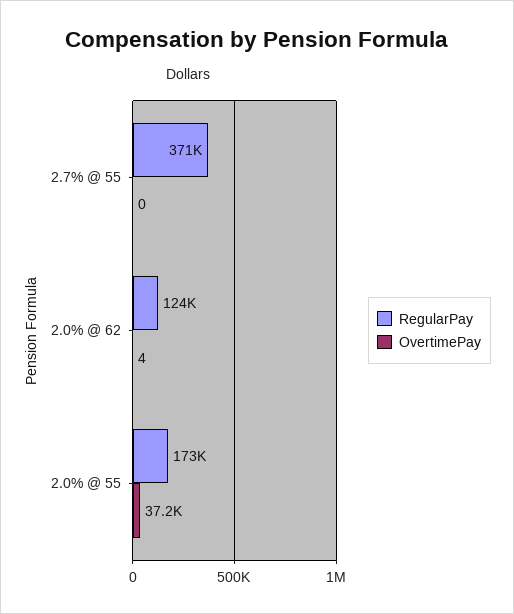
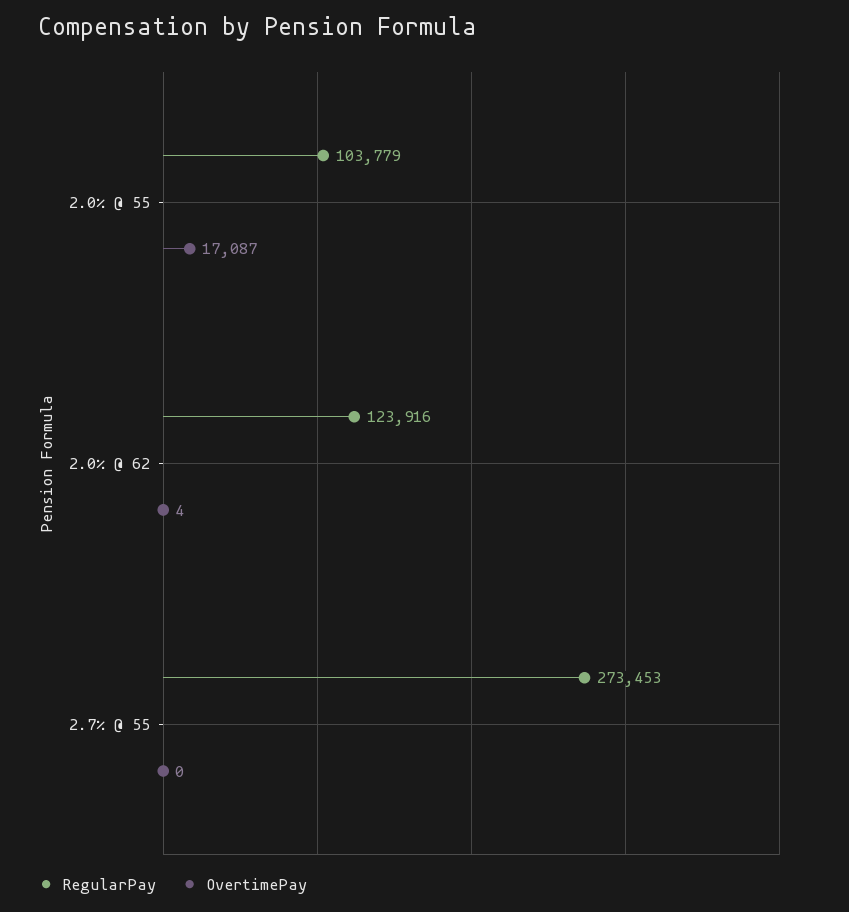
  {
    "RegularPay": {
-     "2.7% @ 55": 371000,
+     "2.7% @ 55": 273453,
      "2.0% @ 62": 123916,
-     "2.0% @ 55": 173000
+     "2.0% @ 55": 103779
    },
    "OvertimePay": {
      "2.7% @ 55": 0,
      "2.0% @ 62": 4,
-     "2.0% @ 55": 37200
+     "2.0% @ 55": 17087
    }
  }

